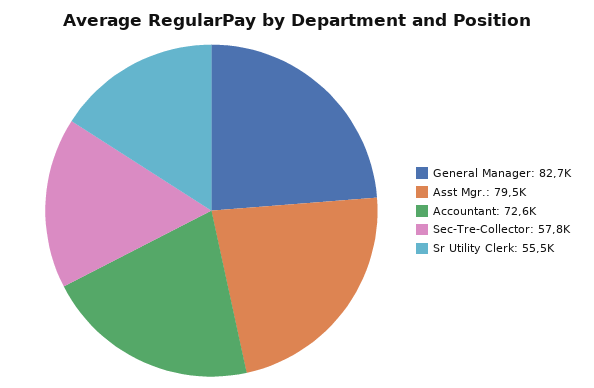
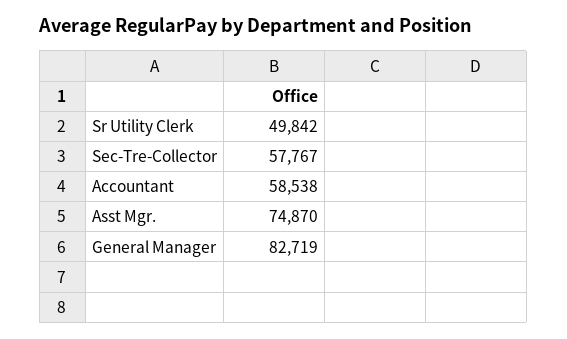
  {
    "General Manager": 82719,
-   "Asst Mgr.": 79500,
+   "Asst Mgr.": 74870,
-   "Accountant": 72600,
+   "Accountant": 58538,
    "Sec-Tre-Collector": 57767,
-   "Sr Utility Clerk": 55500
+   "Sr Utility Clerk": 49842
  }

